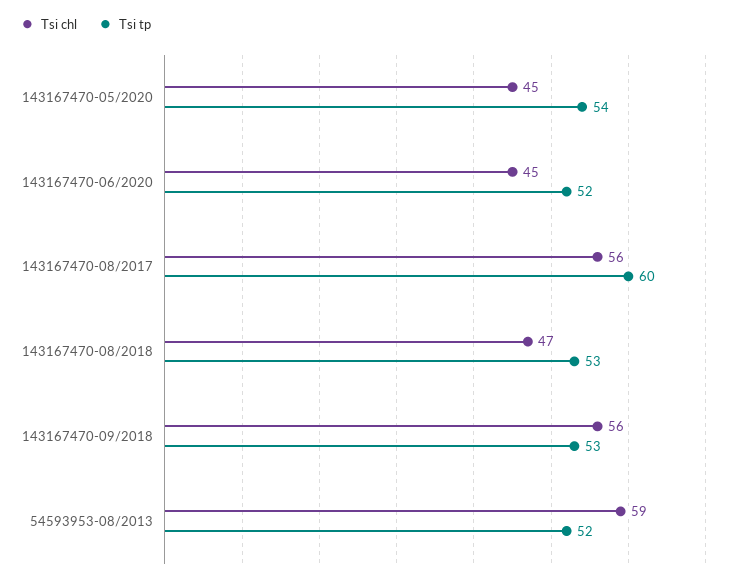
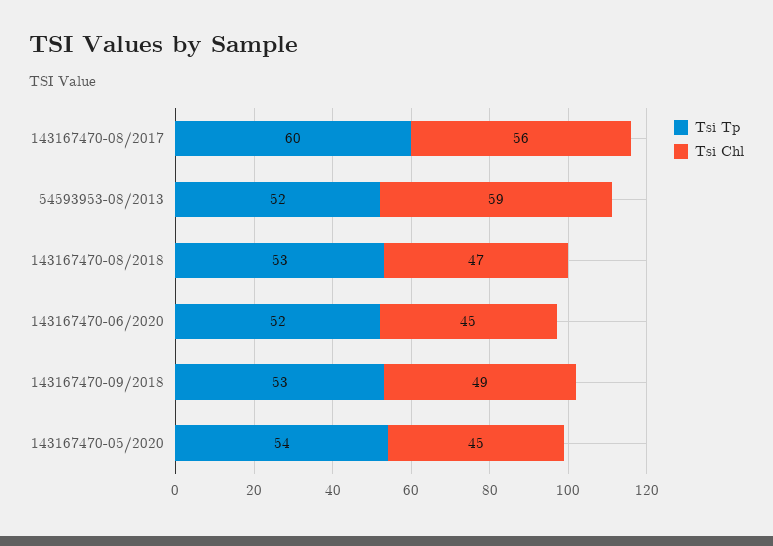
  {
    "Tsi chl": {
      "143167470-05/2020": 45,
      "143167470-06/2020": 45,
      "143167470-08/2017": 56,
      "143167470-08/2018": 47,
-     "143167470-09/2018": 56,
+     "143167470-09/2018": 49,
      "54593953-08/2013": 59
    },
    "Tsi tp": {
      "143167470-05/2020": 54,
      "143167470-06/2020": 52,
      "143167470-08/2017": 60,
      "143167470-08/2018": 53,
      "143167470-09/2018": 53,
      "54593953-08/2013": 52
    }
  }

